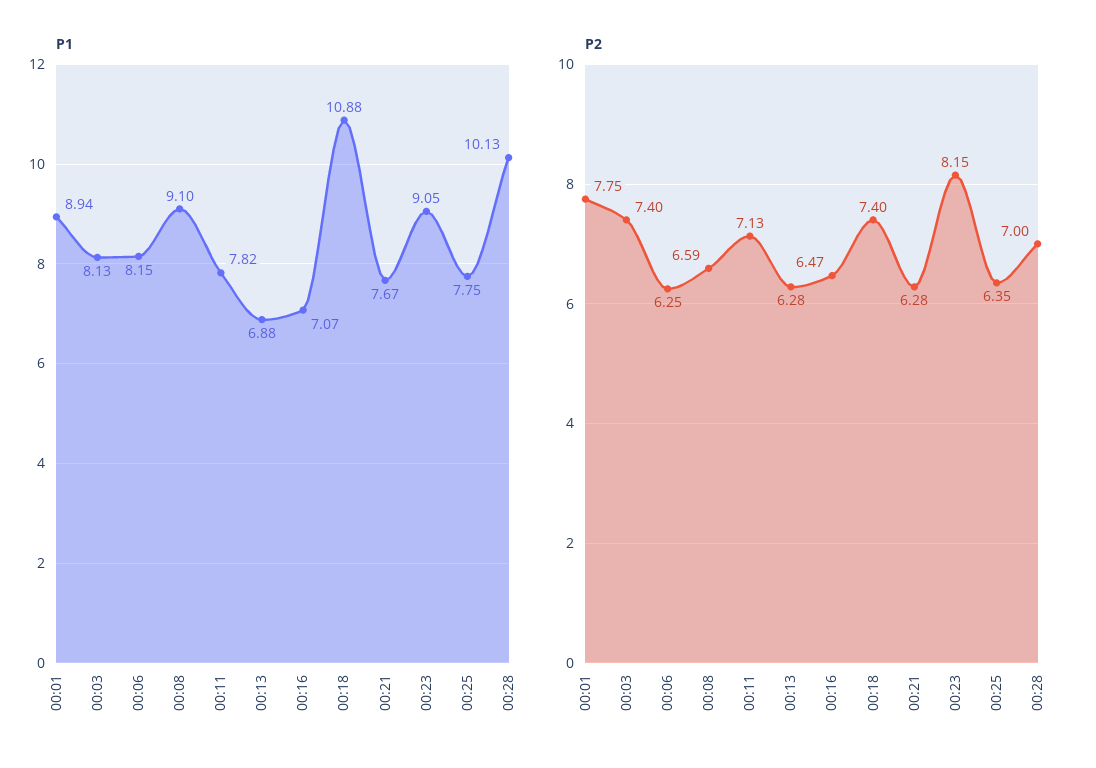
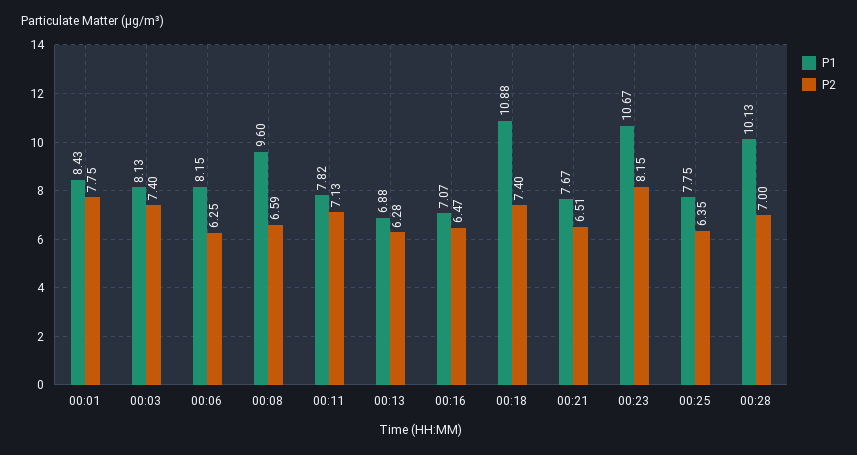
  {
    "P1": {
-     "00:01": 8.94,
+     "00:01": 8.43,
      "00:03": 8.13,
      "00:06": 8.15,
-     "00:08": 9.1,
+     "00:08": 9.6,
      "00:11": 7.82,
      "00:13": 6.88,
      "00:16": 7.07,
      "00:18": 10.88,
      "00:21": 7.67,
-     "00:23": 9.05,
+     "00:23": 10.67,
      "00:25": 7.75,
      "00:28": 10.13
    },
    "P2": {
      "00:01": 7.75,
      "00:03": 7.4,
      "00:06": 6.25,
      "00:08": 6.59,
      "00:11": 7.13,
      "00:13": 6.28,
      "00:16": 6.47,
      "00:18": 7.4,
-     "00:21": 6.28,
+     "00:21": 6.51,
      "00:23": 8.15,
      "00:25": 6.35,
      "00:28": 7
    }
  }

